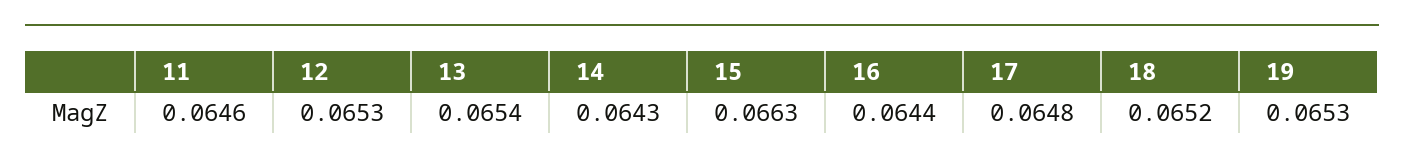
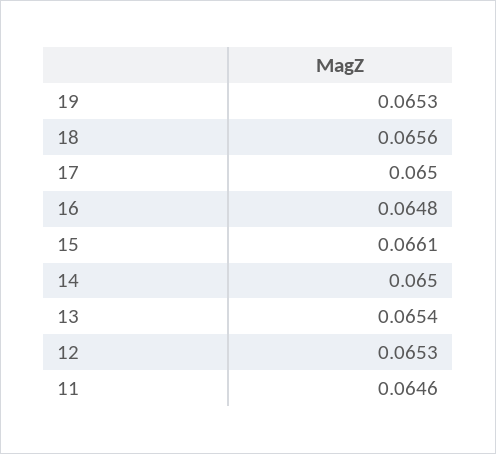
  {
    "11": 0.0646,
    "12": 0.0653,
    "13": 0.0654,
-   "14": 0.0643,
+   "14": 0.065,
-   "15": 0.0663,
+   "15": 0.0661,
-   "16": 0.0644,
+   "16": 0.0648,
-   "17": 0.0648,
+   "17": 0.065,
-   "18": 0.0652,
+   "18": 0.0656,
    "19": 0.0653
  }

